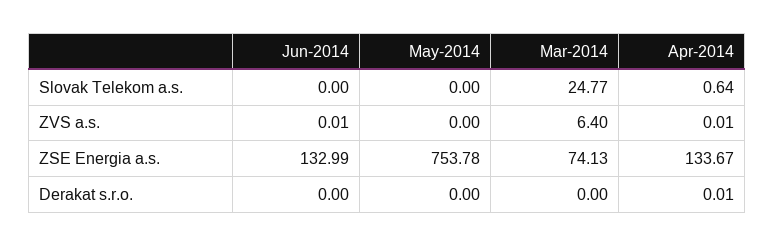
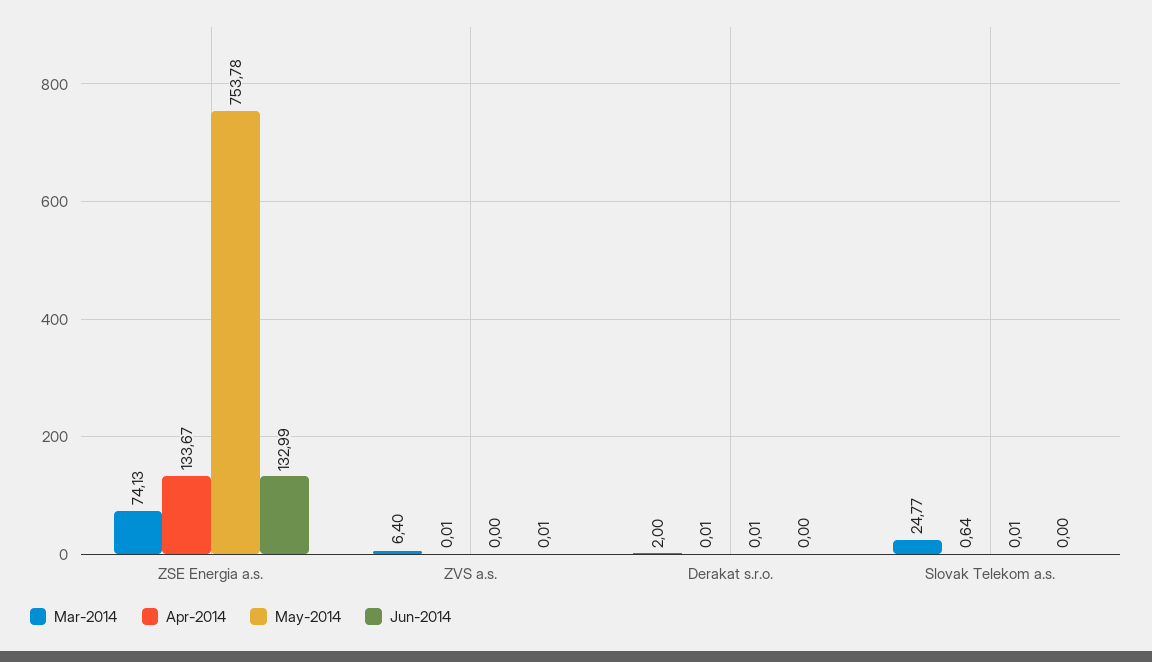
  {
    "Jun-2014": {
      "Slovak Telekom a.s.": 0,
      "ZVS a.s.": 0.01,
      "ZSE Energia a.s.": 132.99,
      "Derakat s.r.o.": 0
    },
    "May-2014": {
-     "Slovak Telekom a.s.": 0,
+     "Slovak Telekom a.s.": 0.01,
      "ZVS a.s.": 0,
      "ZSE Energia a.s.": 753.78,
-     "Derakat s.r.o.": 0
+     "Derakat s.r.o.": 0.01
    },
    "Mar-2014": {
      "Slovak Telekom a.s.": 24.77,
      "ZVS a.s.": 6.4,
      "ZSE Energia a.s.": 74.13,
-     "Derakat s.r.o.": 0
+     "Derakat s.r.o.": 2
    },
    "Apr-2014": {
      "Slovak Telekom a.s.": 0.64,
      "ZVS a.s.": 0.01,
      "ZSE Energia a.s.": 133.67,
      "Derakat s.r.o.": 0.01
    }
  }

